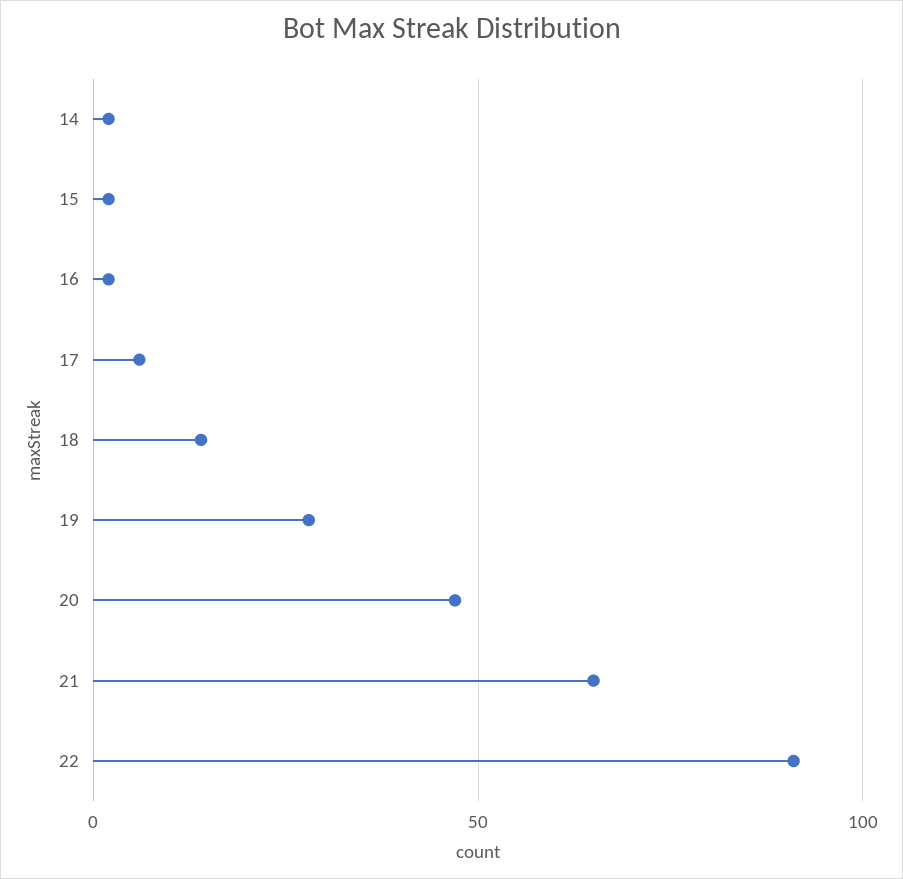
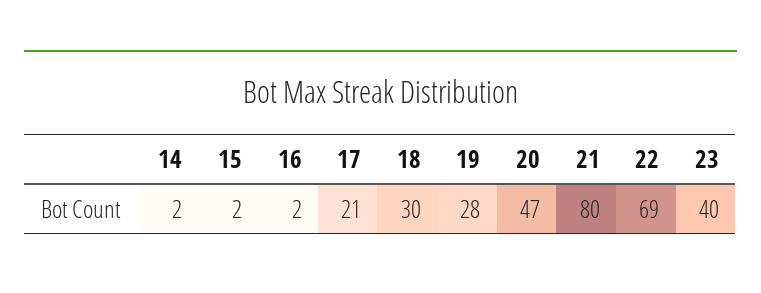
  {
    "14": 2,
    "15": 2,
    "16": 2,
-   "17": 5,
+   "17": 21,
-   "18": 15,
+   "18": 30,
    "19": 28,
    "20": 47,
-   "21": 65,
+   "21": 80,
-   "22": 90
+   "22": 69,
+   "23": 40
  }

